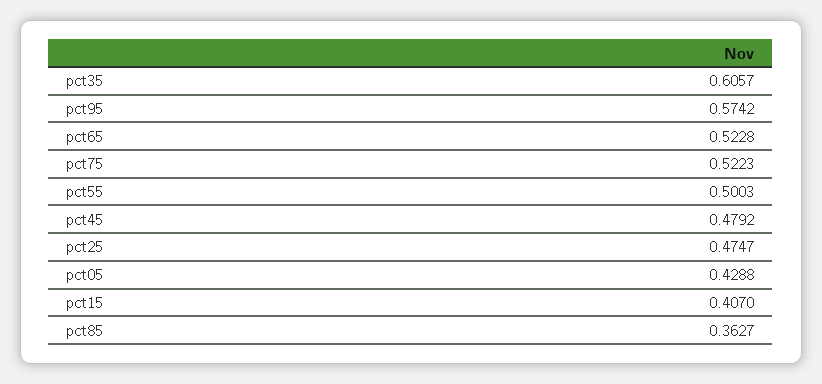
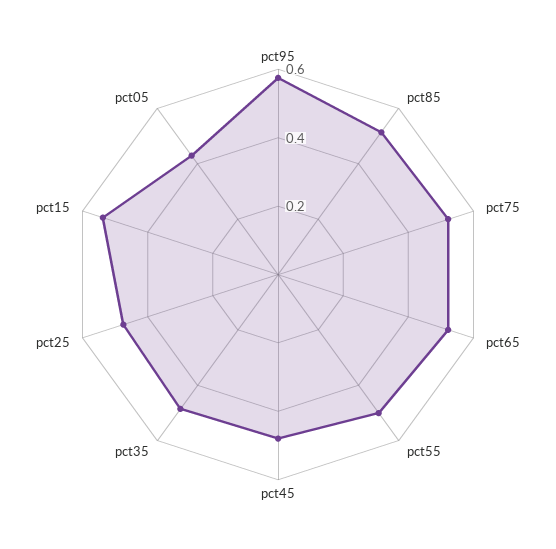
  {
-   "pct35": 0.6057,
+   "pct35": 0.5,
    "pct95": 0.5742,
    "pct65": 0.5228,
    "pct75": 0.5223,
    "pct55": 0.5003,
    "pct45": 0.4792,
    "pct25": 0.4747,
    "pct05": 0.4288,
-   "pct15": 0.407,
+   "pct15": 0.55,
-   "pct85": 0.3627
+   "pct85": 0.5
  }

